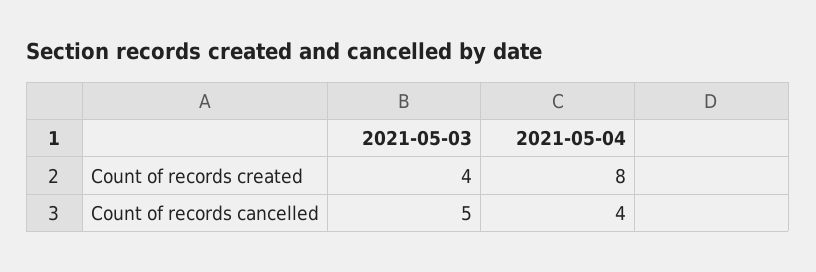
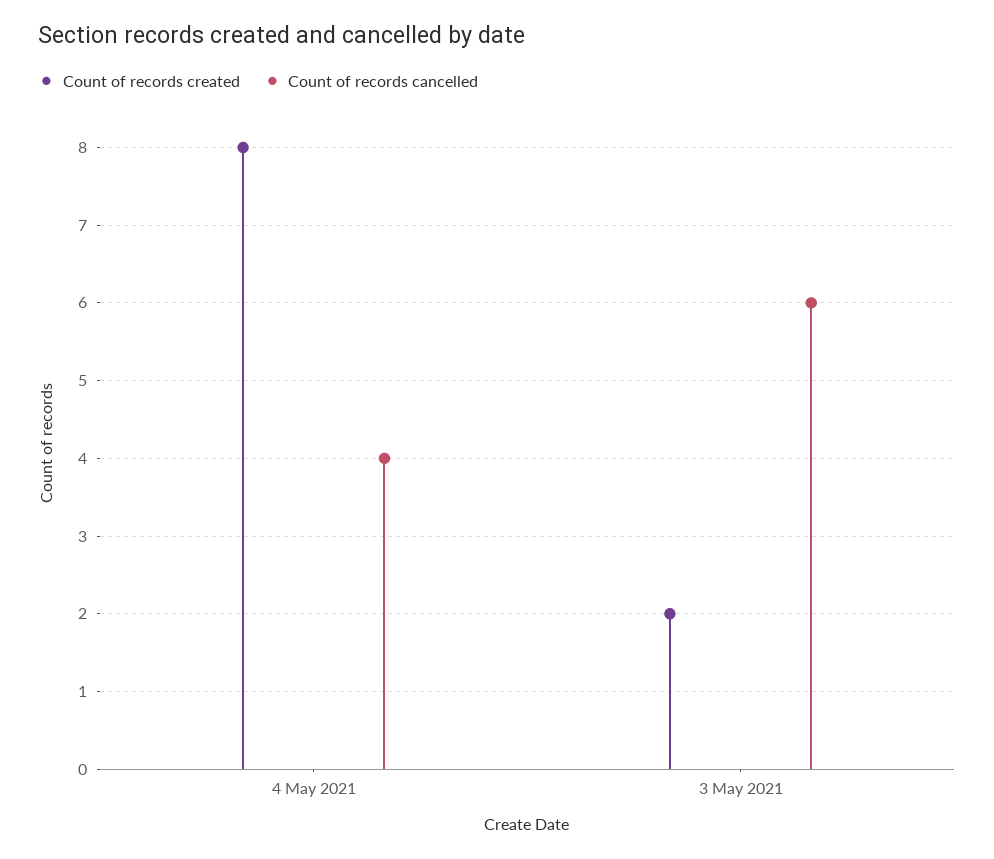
  {
    "Count of records created": {
-     "2021-05-03": 4,
+     "2021-05-03": 2,
      "2021-05-04": 8
    },
    "Count of records cancelled": {
-     "2021-05-03": 5,
+     "2021-05-03": 6,
      "2021-05-04": 4
    }
  }

